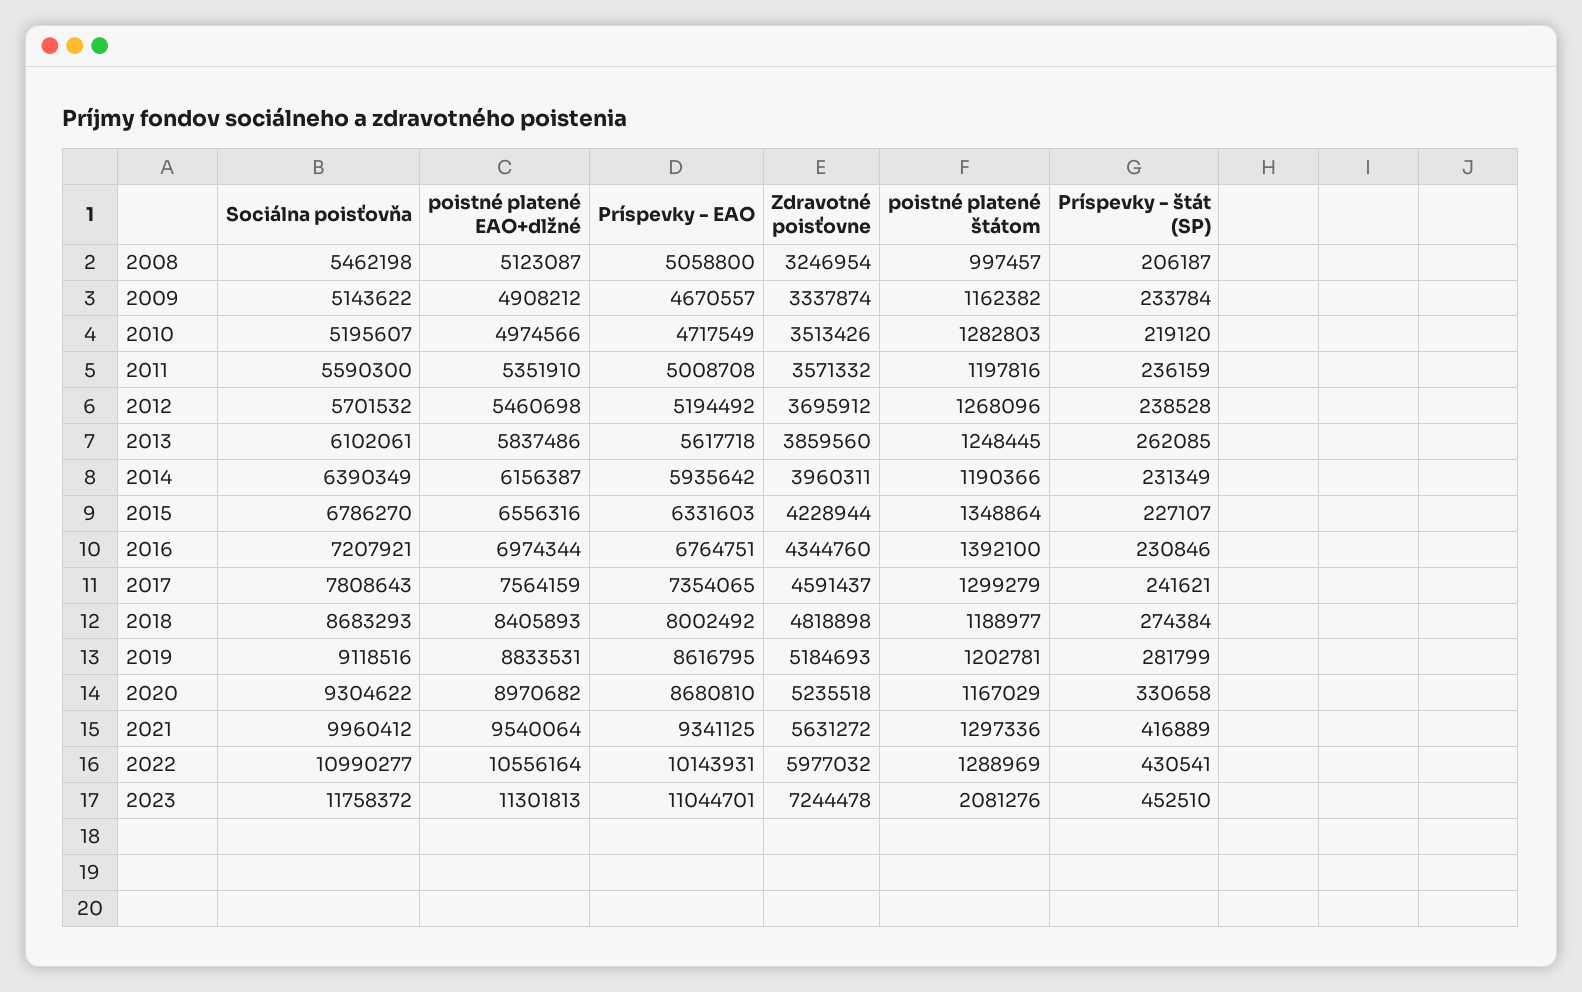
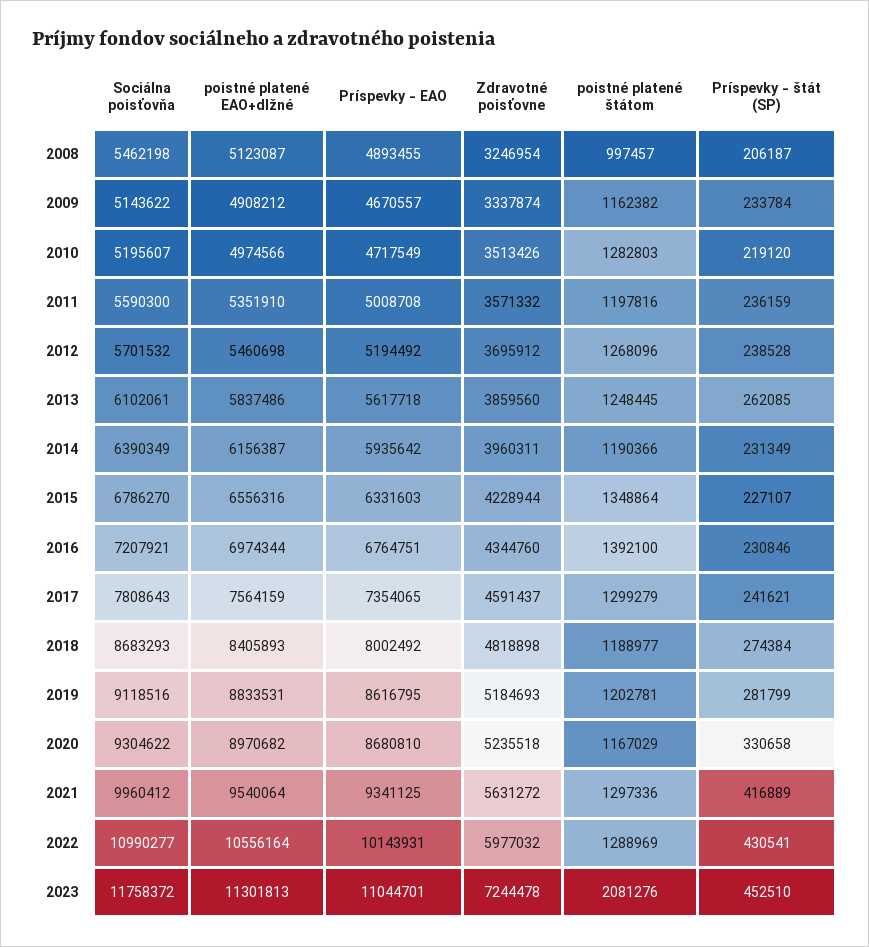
  {
    "Sociálna poisťovňa": {
      "2008": 5462198,
      "2009": 5143622,
      "2010": 5195607,
      "2011": 5590300,
      "2012": 5701532,
      "2013": 6102061,
      "2014": 6390349,
      "2015": 6786270,
      "2016": 7207921,
      "2017": 7808643,
      "2018": 8683293,
      "2019": 9118516,
      "2020": 9304622,
      "2021": 9960412,
      "2022": 10990277,
      "2023": 11758372
    },
    "poistné platené EAO+dlžné": {
      "2008": 5123087,
      "2009": 4908212,
      "2010": 4974566,
      "2011": 5351910,
      "2012": 5460698,
      "2013": 5837486,
      "2014": 6156387,
      "2015": 6556316,
      "2016": 6974344,
      "2017": 7564159,
      "2018": 8405893,
      "2019": 8833531,
      "2020": 8970682,
      "2021": 9540064,
      "2022": 10556164,
      "2023": 11301813
    },
    "Príspevky - EAO": {
-     "2008": 5058800,
+     "2008": 4893455,
      "2009": 4670557,
      "2010": 4717549,
      "2011": 5008708,
      "2012": 5194492,
      "2013": 5617718,
      "2014": 5935642,
      "2015": 6331603,
      "2016": 6764751,
      "2017": 7354065,
      "2018": 8002492,
      "2019": 8616795,
      "2020": 8680810,
      "2021": 9341125,
      "2022": 10143931,
      "2023": 11044701
    },
    "Zdravotné poisťovne": {
      "2008": 3246954,
      "2009": 3337874,
      "2010": 3513426,
      "2011": 3571332,
      "2012": 3695912,
      "2013": 3859560,
      "2014": 3960311,
      "2015": 4228944,
      "2016": 4344760,
      "2017": 4591437,
      "2018": 4818898,
      "2019": 5184693,
      "2020": 5235518,
      "2021": 5631272,
      "2022": 5977032,
      "2023": 7244478
    },
    "poistné platené štátom": {
      "2008": 997457,
      "2009": 1162382,
      "2010": 1282803,
      "2011": 1197816,
      "2012": 1268096,
      "2013": 1248445,
      "2014": 1190366,
      "2015": 1348864,
      "2016": 1392100,
      "2017": 1299279,
      "2018": 1188977,
      "2019": 1202781,
      "2020": 1167029,
      "2021": 1297336,
      "2022": 1288969,
      "2023": 2081276
    },
    "Príspevky - štát (SP)": {
      "2008": 206187,
      "2009": 233784,
      "2010": 219120,
      "2011": 236159,
      "2012": 238528,
      "2013": 262085,
      "2014": 231349,
      "2015": 227107,
      "2016": 230846,
      "2017": 241621,
      "2018": 274384,
      "2019": 281799,
      "2020": 330658,
      "2021": 416889,
      "2022": 430541,
      "2023": 452510
    }
  }

